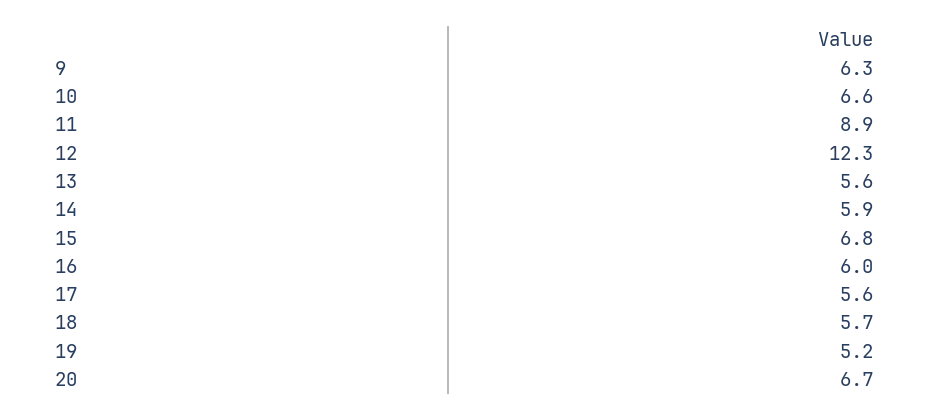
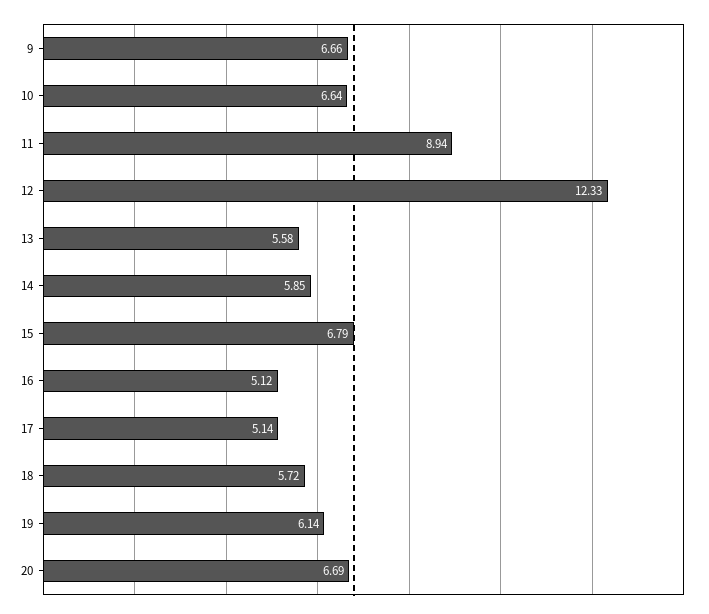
  {
-   "9": 6.3,
+   "9": 6.66,
    "10": 6.64,
    "11": 8.94,
    "12": 12.33,
    "13": 5.58,
    "14": 5.85,
    "15": 6.79,
-   "16": 6,
+   "16": 5.12,
-   "17": 5.6,
+   "17": 5.14,
    "18": 5.72,
-   "19": 5.2,
+   "19": 6.14,
    "20": 6.69
  }

